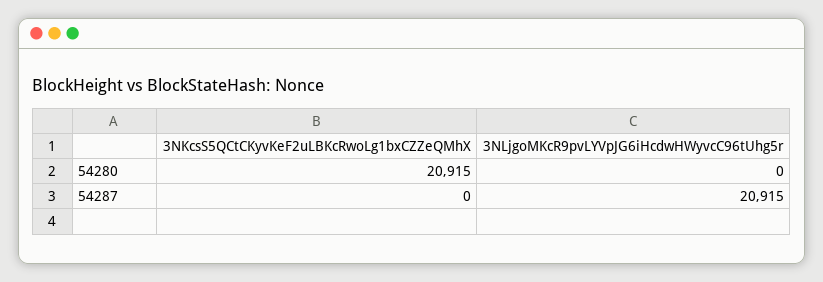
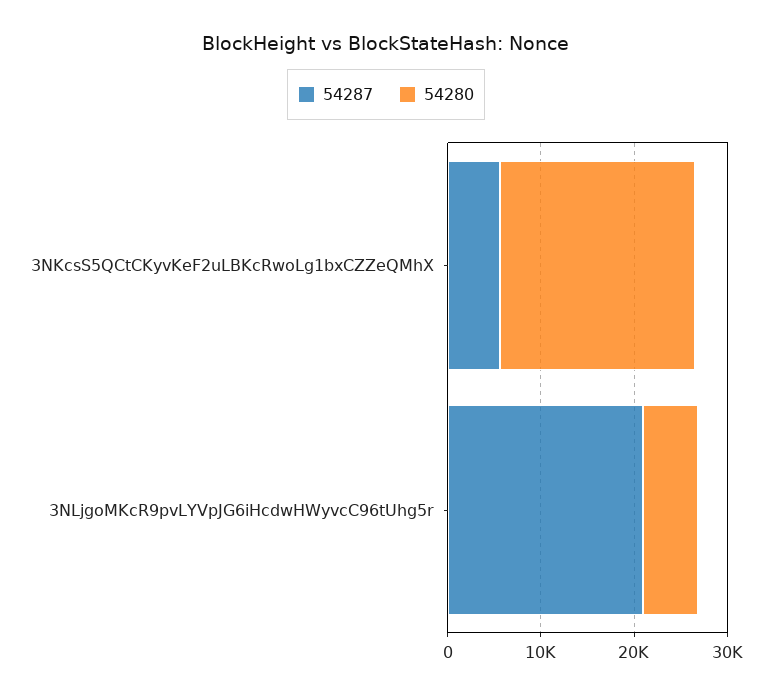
  {
    "54280": {
      "3NKcsS5QCtCKyvKeF2uLBKcRwoLg1bxCZZeQMhX": 20915,
-     "3NLjgoMKcR9pvLYVpJG6iHcdwHWyvcC96tUhg5r": 0
+     "3NLjgoMKcR9pvLYVpJG6iHcdwHWyvcC96tUhg5r": 6000
    },
    "54287": {
-     "3NKcsS5QCtCKyvKeF2uLBKcRwoLg1bxCZZeQMhX": 0,
+     "3NKcsS5QCtCKyvKeF2uLBKcRwoLg1bxCZZeQMhX": 6000,
      "3NLjgoMKcR9pvLYVpJG6iHcdwHWyvcC96tUhg5r": 20915
    }
  }

